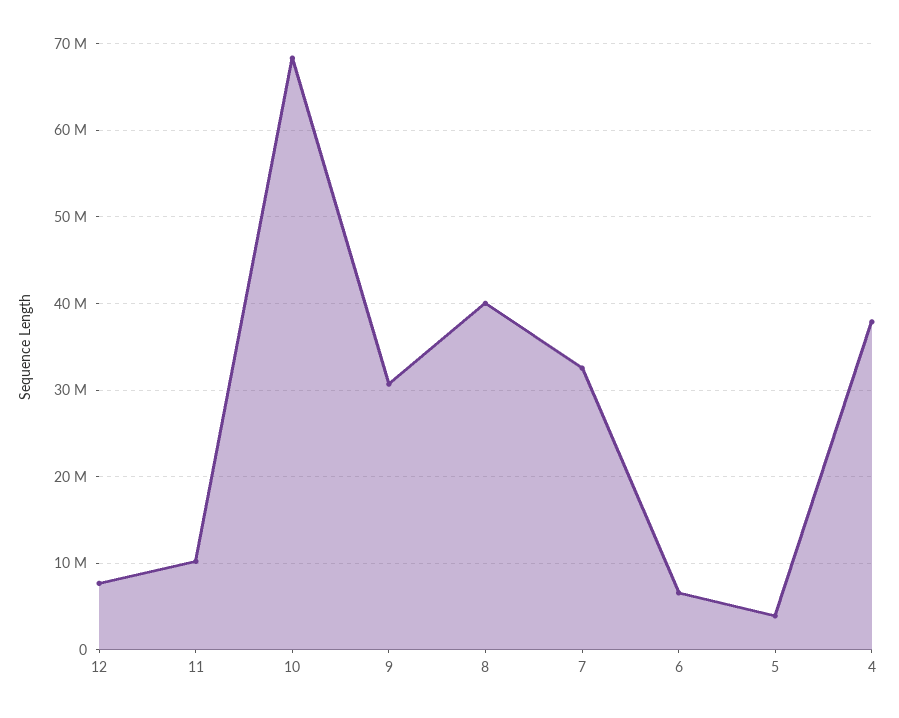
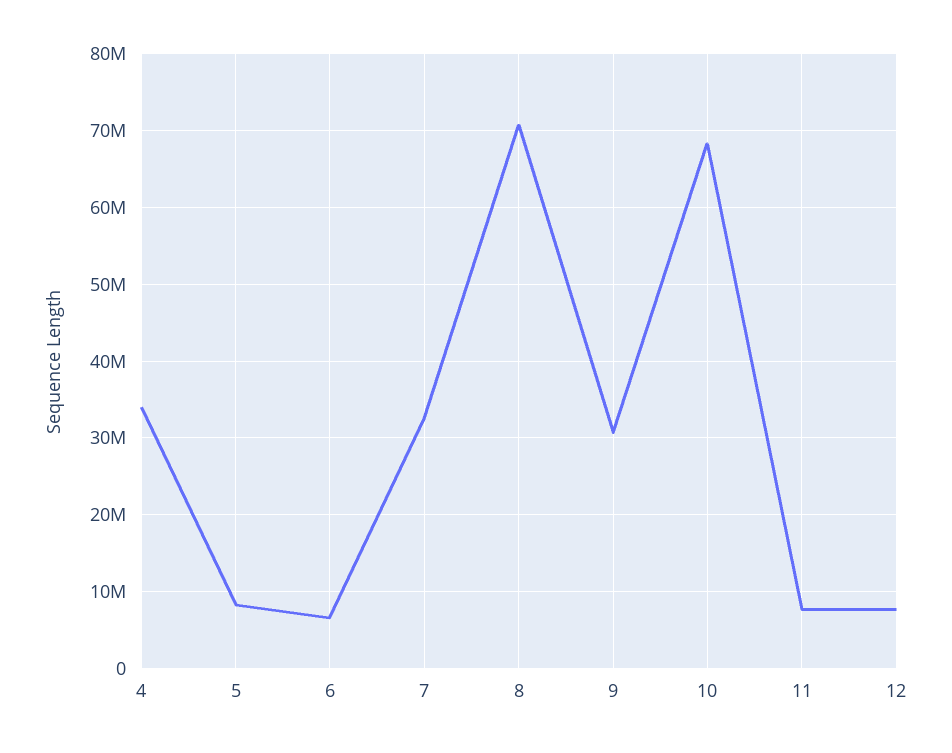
  {
    "12": 8000000,
-   "11": 10000000,
+   "11": 8000000,
    "10": 68000000,
    "9": 31000000,
-   "8": 40000000,
+   "8": 71000000,
    "7": 33000000,
    "6": 7000000,
-   "5": 4000000,
+   "5": 8000000,
-   "4": 38000000
+   "4": 34000000
  }

